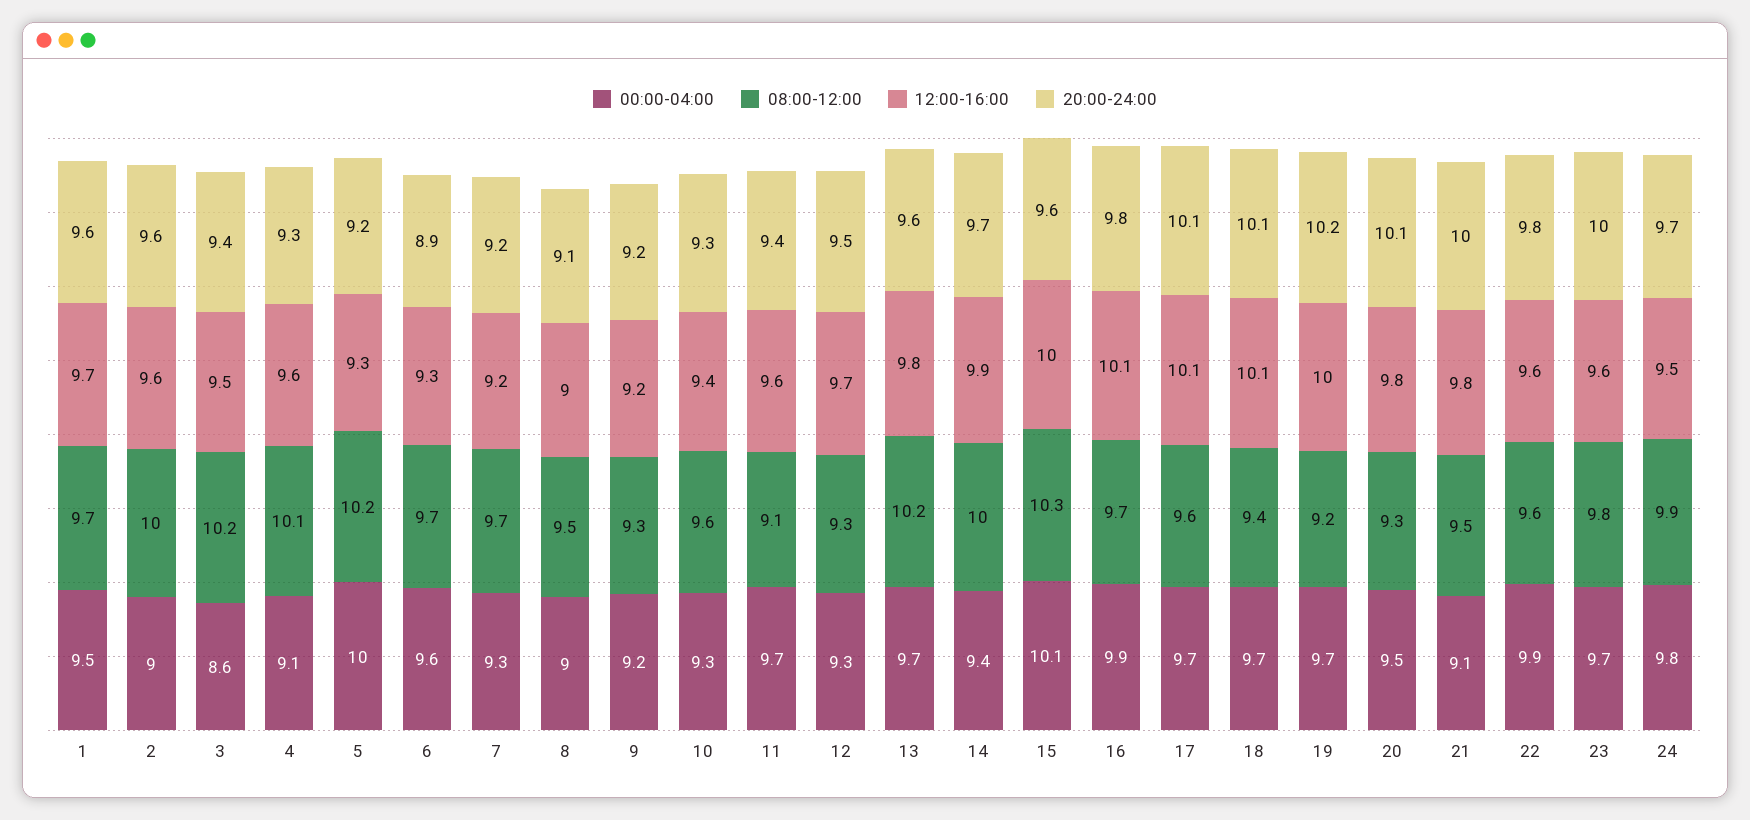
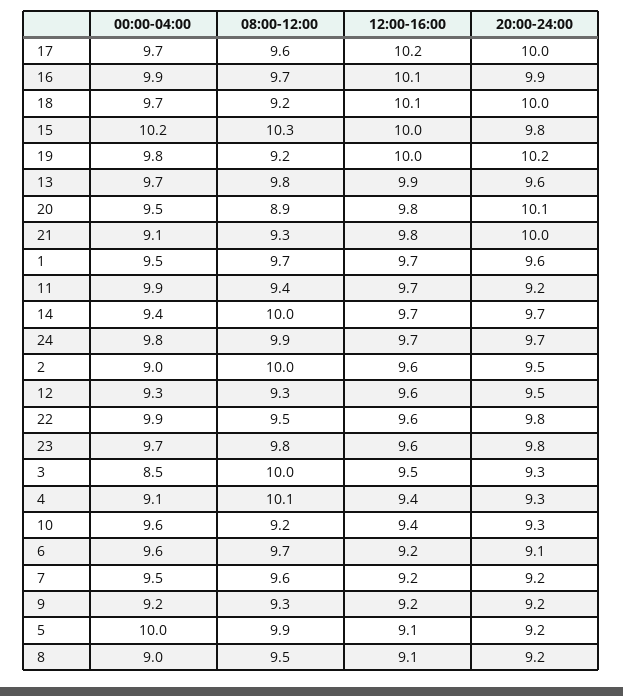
  {
    "00:00-04:00": {
      "1": 9.5,
      "2": 9,
-     "3": 8.6,
+     "3": 8.5,
      "4": 9.1,
      "5": 10,
      "6": 9.6,
-     "7": 9.3,
+     "7": 9.5,
      "8": 9,
      "9": 9.2,
-     "10": 9.3,
+     "10": 9.6,
-     "11": 9.7,
+     "11": 9.9,
      "12": 9.3,
      "13": 9.7,
      "14": 9.4,
-     "15": 10.1,
+     "15": 10.2,
      "16": 9.9,
      "17": 9.7,
      "18": 9.7,
-     "19": 9.7,
+     "19": 9.8,
      "20": 9.5,
      "21": 9.1,
      "22": 9.9,
      "23": 9.7,
      "24": 9.8
    },
    "08:00-12:00": {
      "1": 9.7,
      "2": 10,
-     "3": 10.2,
+     "3": 10,
      "4": 10.1,
-     "5": 10.2,
+     "5": 9.9,
      "6": 9.7,
-     "7": 9.7,
+     "7": 9.6,
      "8": 9.5,
      "9": 9.3,
-     "10": 9.6,
+     "10": 9.2,
-     "11": 9.1,
+     "11": 9.4,
      "12": 9.3,
-     "13": 10.2,
+     "13": 9.8,
      "14": 10,
      "15": 10.3,
      "16": 9.7,
      "17": 9.6,
-     "18": 9.4,
+     "18": 9.2,
      "19": 9.2,
-     "20": 9.3,
+     "20": 8.9,
-     "21": 9.5,
+     "21": 9.3,
-     "22": 9.6,
+     "22": 9.5,
      "23": 9.8,
      "24": 9.9
    },
    "12:00-16:00": {
      "1": 9.7,
      "2": 9.6,
      "3": 9.5,
-     "4": 9.6,
+     "4": 9.4,
-     "5": 9.3,
+     "5": 9.1,
-     "6": 9.3,
+     "6": 9.2,
      "7": 9.2,
-     "8": 9,
+     "8": 9.1,
      "9": 9.2,
      "10": 9.4,
-     "11": 9.6,
+     "11": 9.7,
-     "12": 9.7,
+     "12": 9.6,
-     "13": 9.8,
+     "13": 9.9,
-     "14": 9.9,
+     "14": 9.7,
      "15": 10,
      "16": 10.1,
-     "17": 10.1,
+     "17": 10.2,
      "18": 10.1,
      "19": 10,
      "20": 9.8,
      "21": 9.8,
      "22": 9.6,
      "23": 9.6,
-     "24": 9.5
+     "24": 9.7
    },
    "20:00-24:00": {
      "1": 9.6,
-     "2": 9.6,
+     "2": 9.5,
-     "3": 9.4,
+     "3": 9.3,
      "4": 9.3,
      "5": 9.2,
-     "6": 8.9,
+     "6": 9.1,
      "7": 9.2,
-     "8": 9.1,
+     "8": 9.2,
      "9": 9.2,
      "10": 9.3,
-     "11": 9.4,
+     "11": 9.2,
      "12": 9.5,
      "13": 9.6,
      "14": 9.7,
-     "15": 9.6,
+     "15": 9.8,
-     "16": 9.8,
+     "16": 9.9,
-     "17": 10.1,
+     "17": 10,
-     "18": 10.1,
+     "18": 10,
      "19": 10.2,
      "20": 10.1,
      "21": 10,
      "22": 9.8,
-     "23": 10,
+     "23": 9.8,
      "24": 9.7
    }
  }

